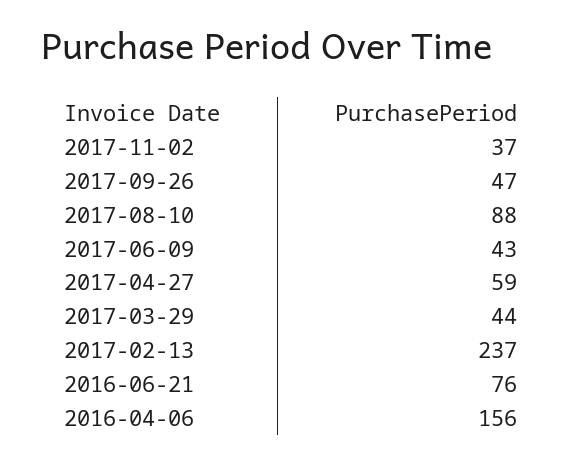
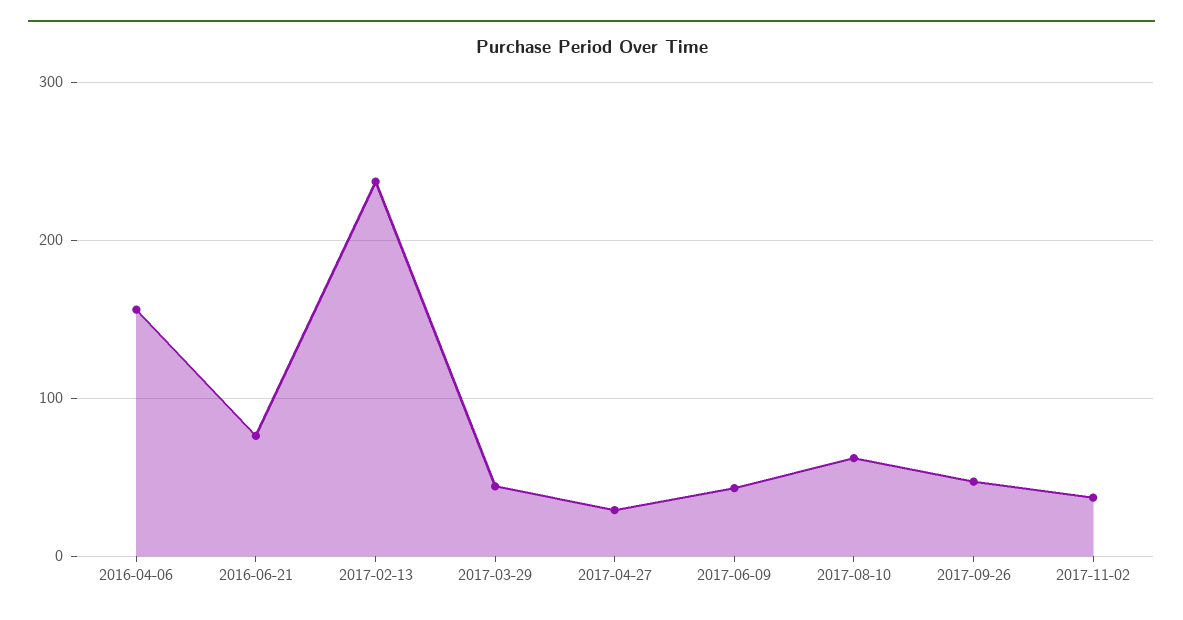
  {
    "2017-11-02": 37,
    "2017-09-26": 47,
-   "2017-08-10": 88,
+   "2017-08-10": 60,
    "2017-06-09": 43,
-   "2017-04-27": 59,
+   "2017-04-27": 30,
    "2017-03-29": 44,
    "2017-02-13": 237,
    "2016-06-21": 76,
    "2016-04-06": 156
  }

